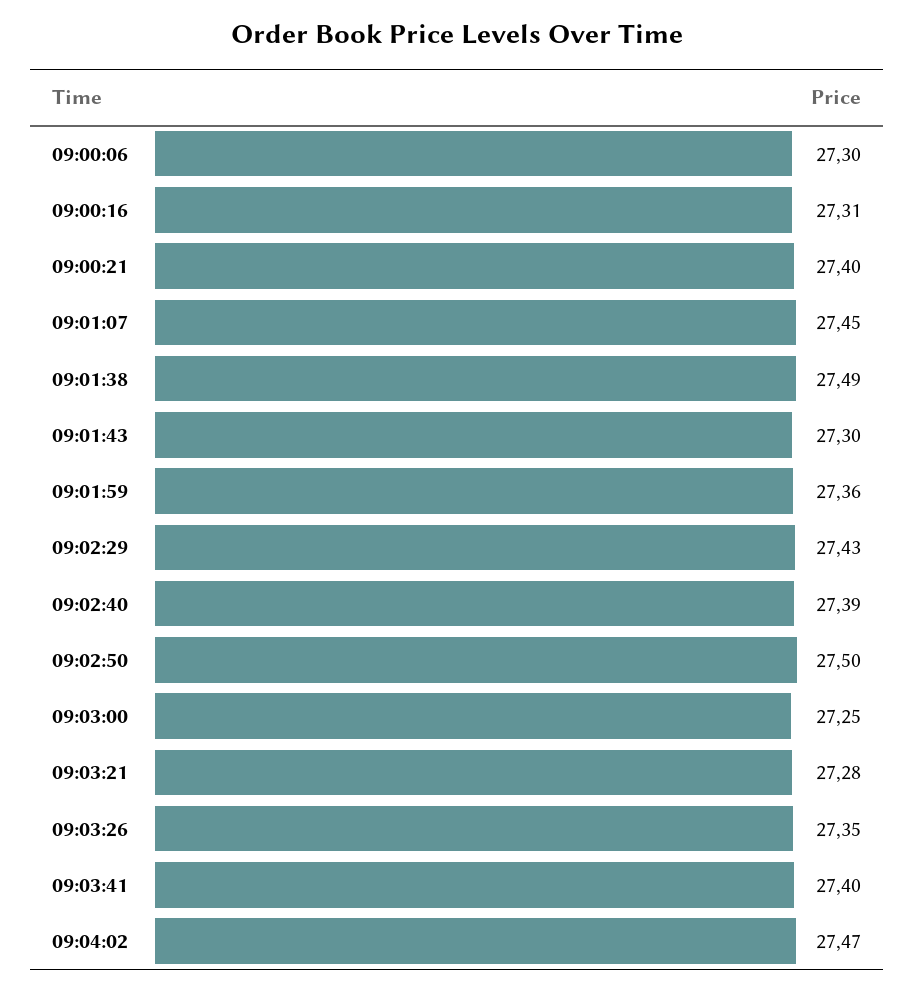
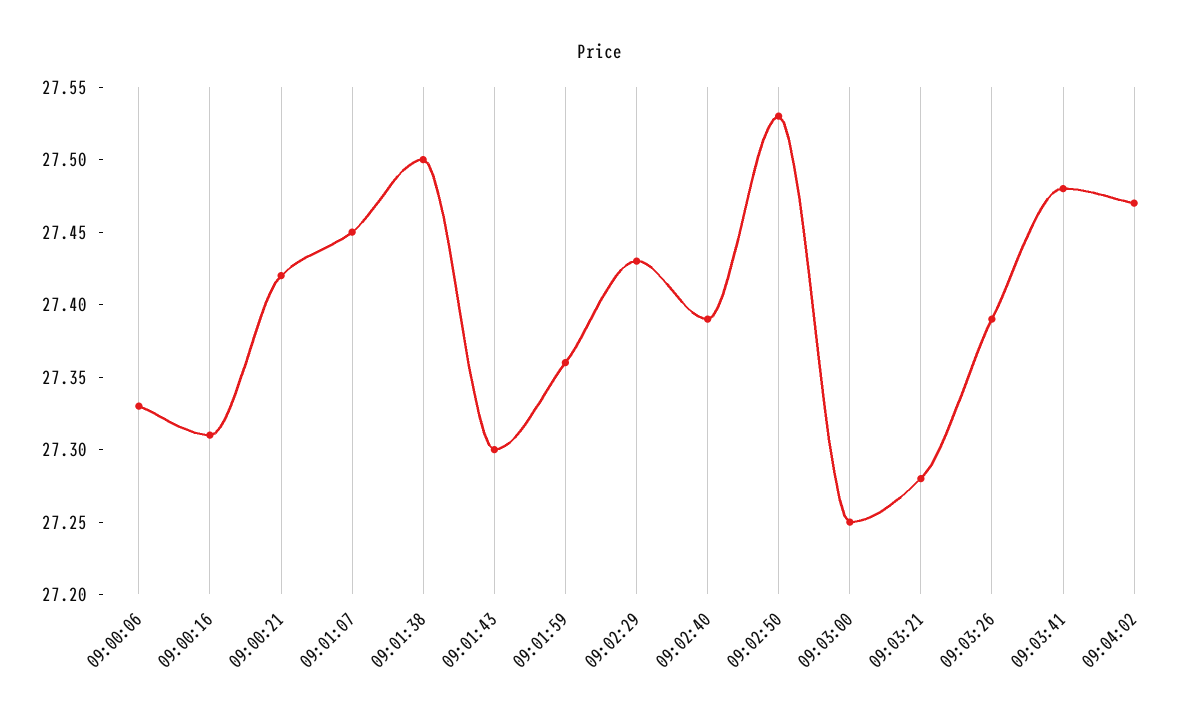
  {
-   "09:00:06": 27.3,
+   "09:00:06": 27.33,
    "09:00:16": 27.31,
-   "09:00:21": 27.4,
+   "09:00:21": 27.42,
    "09:01:07": 27.45,
-   "09:01:38": 27.49,
+   "09:01:38": 27.5,
    "09:01:43": 27.3,
    "09:01:59": 27.36,
    "09:02:29": 27.43,
    "09:02:40": 27.39,
-   "09:02:50": 27.5,
+   "09:02:50": 27.53,
    "09:03:00": 27.25,
    "09:03:21": 27.28,
-   "09:03:26": 27.35,
+   "09:03:26": 27.39,
-   "09:03:41": 27.4,
+   "09:03:41": 27.48,
    "09:04:02": 27.47
  }

